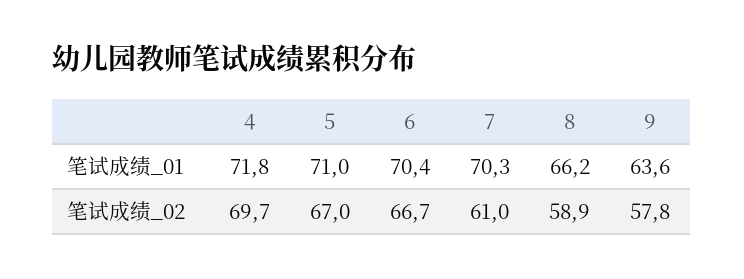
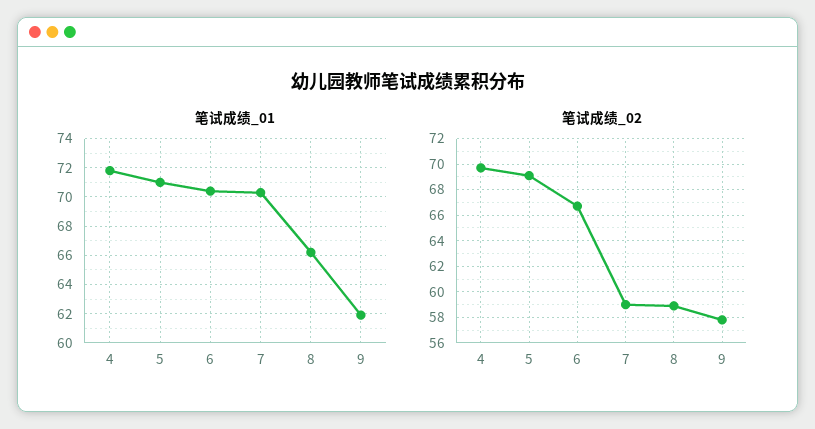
  {
    "笔试成绩_01": {
      "4": 71.8,
      "5": 71,
      "6": 70.4,
      "7": 70.3,
      "8": 66.2,
-     "9": 63.6
+     "9": 62
    },
    "笔试成绩_02": {
      "4": 69.7,
-     "5": 67,
+     "5": 69,
      "6": 66.7,
-     "7": 61,
+     "7": 59,
      "8": 58.9,
      "9": 57.8
    }
  }

